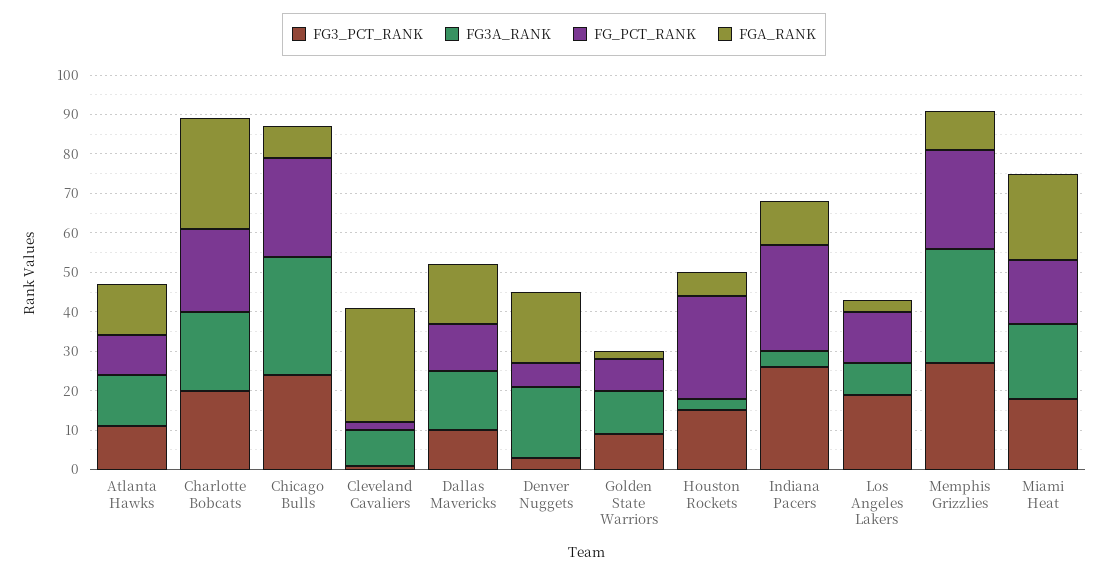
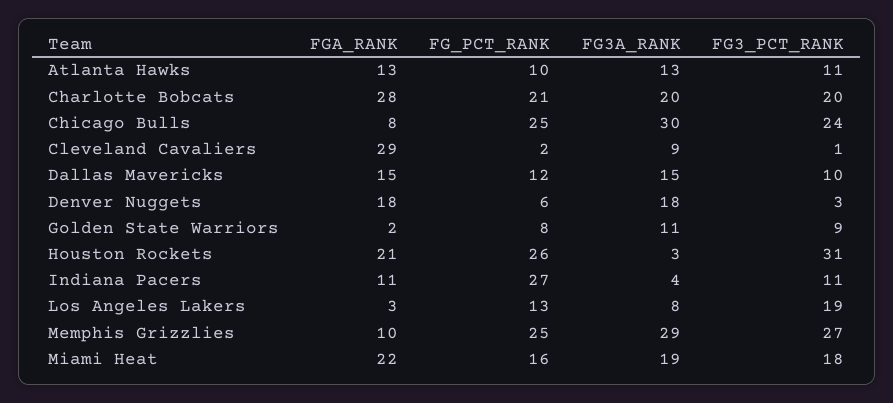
  {
    "FG3_PCT_RANK": {
      "Atlanta Hawks": 11,
      "Charlotte Bobcats": 20,
      "Chicago Bulls": 24,
      "Cleveland Cavaliers": 1,
      "Dallas Mavericks": 10,
      "Denver Nuggets": 3,
      "Golden State Warriors": 9,
-     "Houston Rockets": 15,
+     "Houston Rockets": 31,
-     "Indiana Pacers": 25,
+     "Indiana Pacers": 11,
      "Los Angeles Lakers": 19,
      "Memphis Grizzlies": 27,
      "Miami Heat": 18
    },
    "FG3A_RANK": {
      "Atlanta Hawks": 13,
      "Charlotte Bobcats": 20,
      "Chicago Bulls": 30,
      "Cleveland Cavaliers": 9,
      "Dallas Mavericks": 15,
      "Denver Nuggets": 18,
      "Golden State Warriors": 11,
      "Houston Rockets": 3,
      "Indiana Pacers": 4,
      "Los Angeles Lakers": 8,
      "Memphis Grizzlies": 29,
      "Miami Heat": 19
    },
    "FG_PCT_RANK": {
      "Atlanta Hawks": 10,
      "Charlotte Bobcats": 21,
      "Chicago Bulls": 25,
      "Cleveland Cavaliers": 2,
      "Dallas Mavericks": 12,
      "Denver Nuggets": 6,
      "Golden State Warriors": 8,
      "Houston Rockets": 26,
      "Indiana Pacers": 27,
      "Los Angeles Lakers": 13,
      "Memphis Grizzlies": 25,
      "Miami Heat": 16
    },
    "FGA_RANK": {
      "Atlanta Hawks": 13,
      "Charlotte Bobcats": 28,
      "Chicago Bulls": 8,
      "Cleveland Cavaliers": 29,
      "Dallas Mavericks": 15,
      "Denver Nuggets": 18,
      "Golden State Warriors": 2,
-     "Houston Rockets": 5,
+     "Houston Rockets": 21,
      "Indiana Pacers": 11,
      "Los Angeles Lakers": 3,
      "Memphis Grizzlies": 10,
      "Miami Heat": 22
    }
  }

